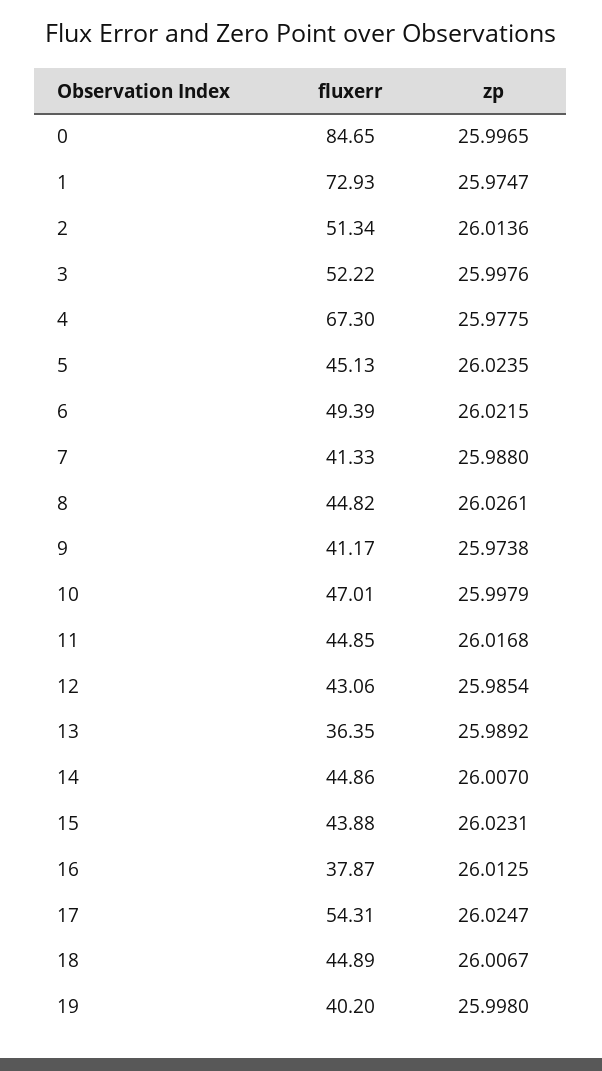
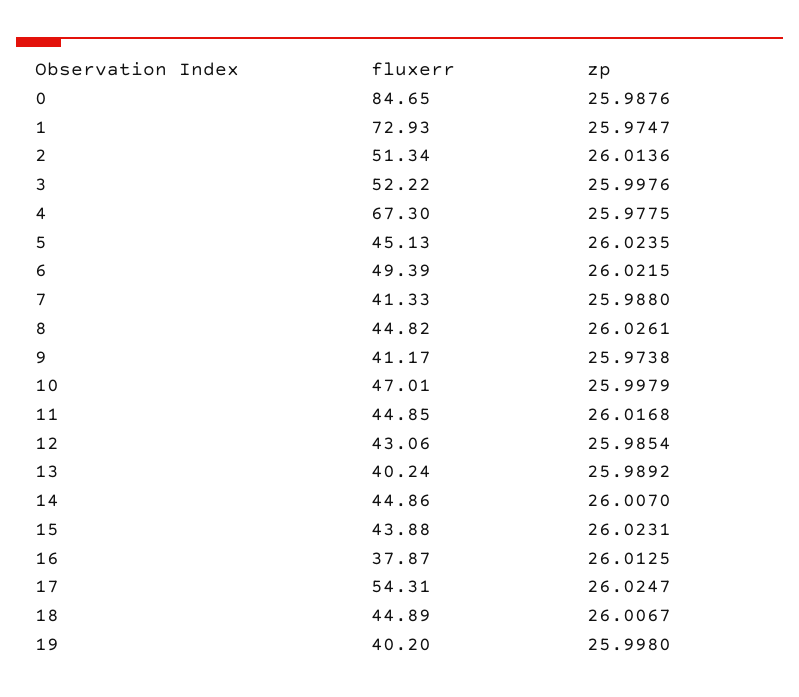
  {
    "fluxerr": {
      "0": 84.65,
      "1": 72.93,
      "2": 51.34,
      "3": 52.22,
      "4": 67.3,
      "5": 45.13,
      "6": 49.39,
      "7": 41.33,
      "8": 44.82,
      "9": 41.17,
      "10": 47.01,
      "11": 44.85,
      "12": 43.06,
-     "13": 36.35,
+     "13": 40.24,
      "14": 44.86,
      "15": 43.88,
      "16": 37.87,
      "17": 54.31,
      "18": 44.89,
      "19": 40.2
    },
    "zp": {
-     "0": 25.9965,
+     "0": 25.9876,
      "1": 25.9747,
      "2": 26.0136,
      "3": 25.9976,
      "4": 25.9775,
      "5": 26.0235,
      "6": 26.0215,
      "7": 25.988,
      "8": 26.0261,
      "9": 25.9738,
      "10": 25.9979,
      "11": 26.0168,
      "12": 25.9854,
      "13": 25.9892,
      "14": 26.007,
      "15": 26.0231,
      "16": 26.0125,
      "17": 26.0247,
      "18": 26.0067,
      "19": 25.998
    }
  }

